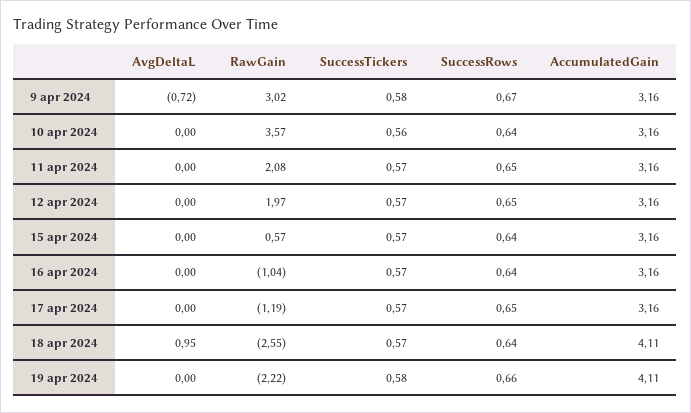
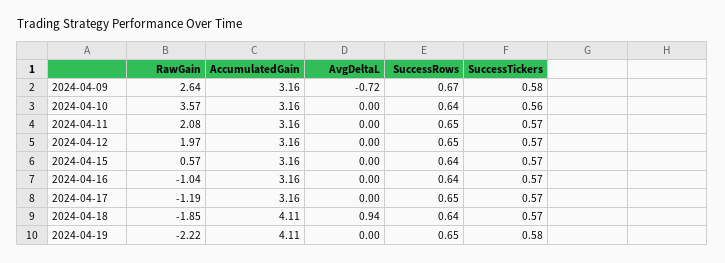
  {
    "AvgDeltaL": {
      "9 apr 2024": -0.72,
      "10 apr 2024": 0,
      "11 apr 2024": 0,
      "12 apr 2024": 0,
      "15 apr 2024": 0,
      "16 apr 2024": 0,
      "17 apr 2024": 0,
-     "18 apr 2024": 0.95,
+     "18 apr 2024": 0.94,
      "19 apr 2024": 0
    },
    "RawGain": {
-     "9 apr 2024": 3.02,
+     "9 apr 2024": 2.64,
      "10 apr 2024": 3.57,
      "11 apr 2024": 2.08,
      "12 apr 2024": 1.97,
      "15 apr 2024": 0.57,
      "16 apr 2024": -1.04,
      "17 apr 2024": -1.19,
-     "18 apr 2024": -2.55,
+     "18 apr 2024": -1.85,
      "19 apr 2024": -2.22
    },
    "SuccessTickers": {
      "9 apr 2024": 0.58,
      "10 apr 2024": 0.56,
      "11 apr 2024": 0.57,
      "12 apr 2024": 0.57,
      "15 apr 2024": 0.57,
      "16 apr 2024": 0.57,
      "17 apr 2024": 0.57,
      "18 apr 2024": 0.57,
      "19 apr 2024": 0.58
    },
    "SuccessRows": {
      "9 apr 2024": 0.67,
      "10 apr 2024": 0.64,
      "11 apr 2024": 0.65,
      "12 apr 2024": 0.65,
      "15 apr 2024": 0.64,
      "16 apr 2024": 0.64,
      "17 apr 2024": 0.65,
      "18 apr 2024": 0.64,
-     "19 apr 2024": 0.66
+     "19 apr 2024": 0.65
    },
    "AccumulatedGain": {
      "9 apr 2024": 3.16,
      "10 apr 2024": 3.16,
      "11 apr 2024": 3.16,
      "12 apr 2024": 3.16,
      "15 apr 2024": 3.16,
      "16 apr 2024": 3.16,
      "17 apr 2024": 3.16,
      "18 apr 2024": 4.11,
      "19 apr 2024": 4.11
    }
  }

